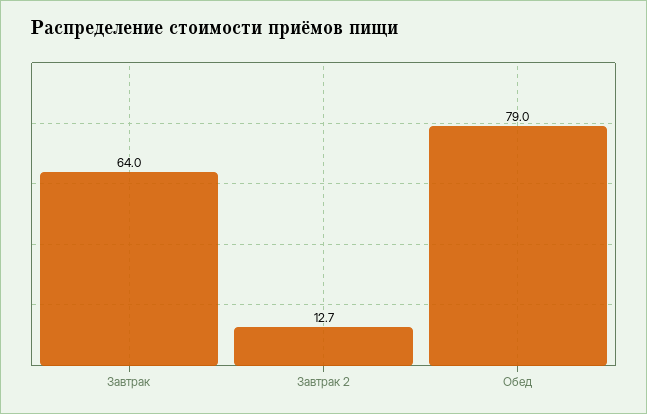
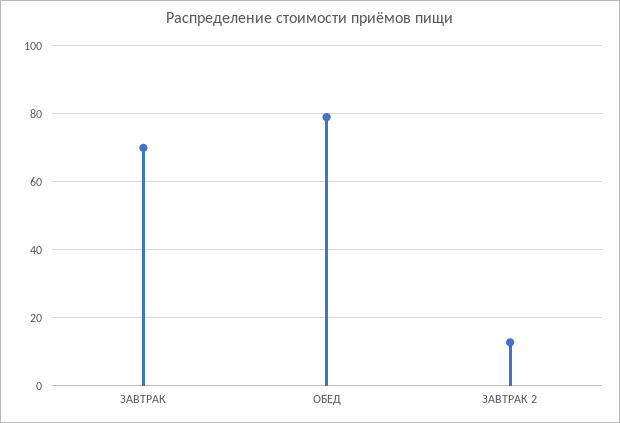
  {
-   "Завтрак": 64,
+   "Завтрак": 70,
    "Завтрак 2": 12.7,
    "Обед": 79
  }

